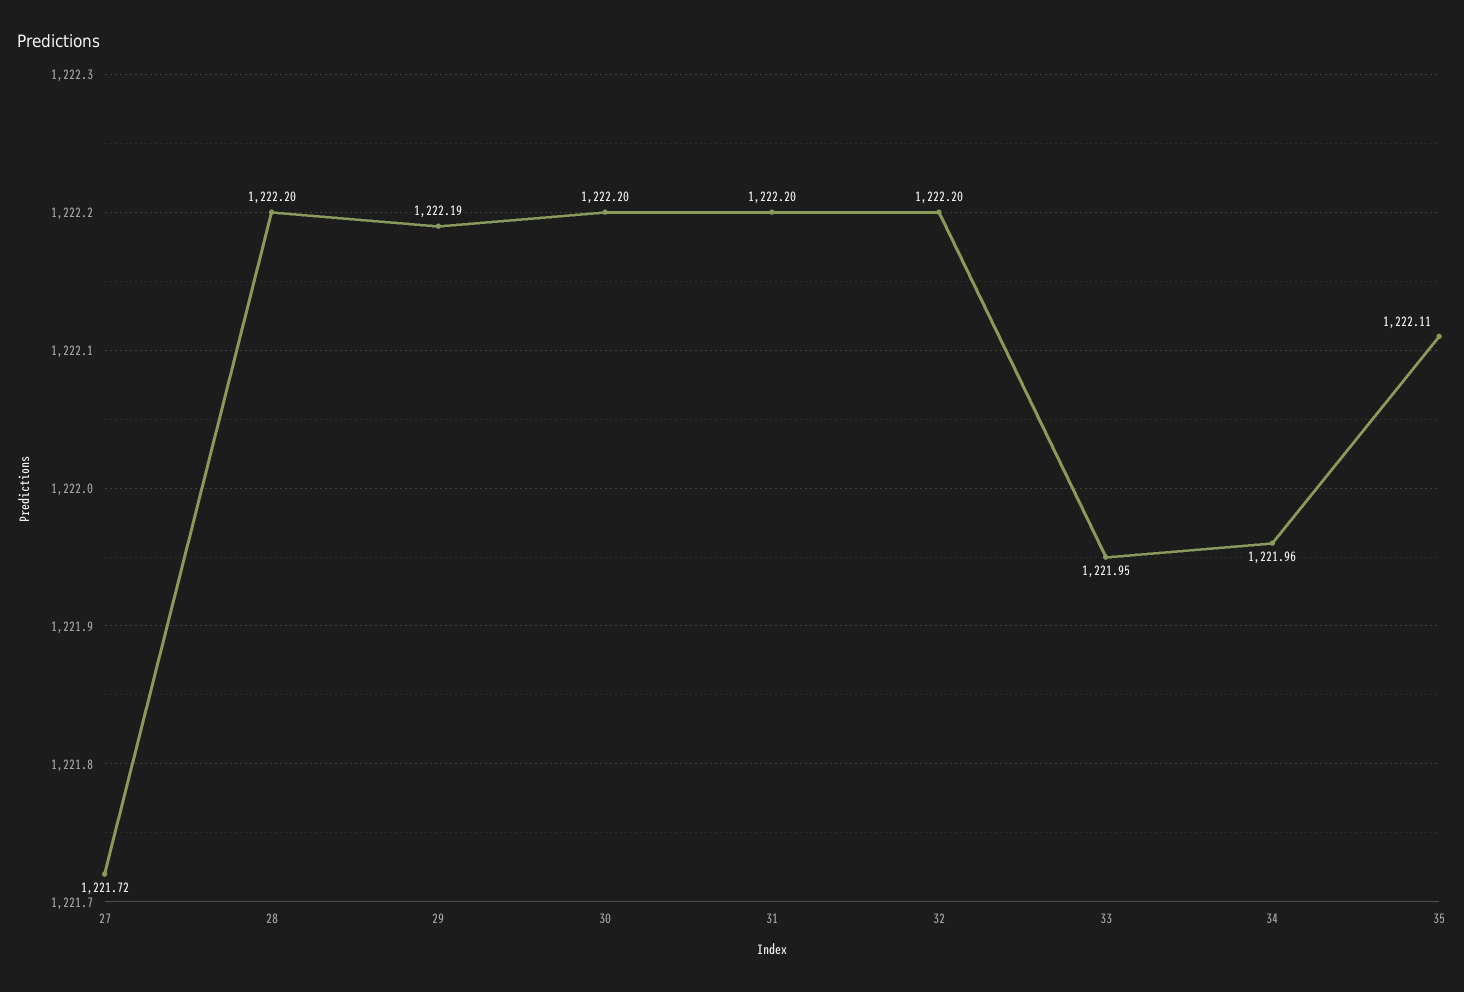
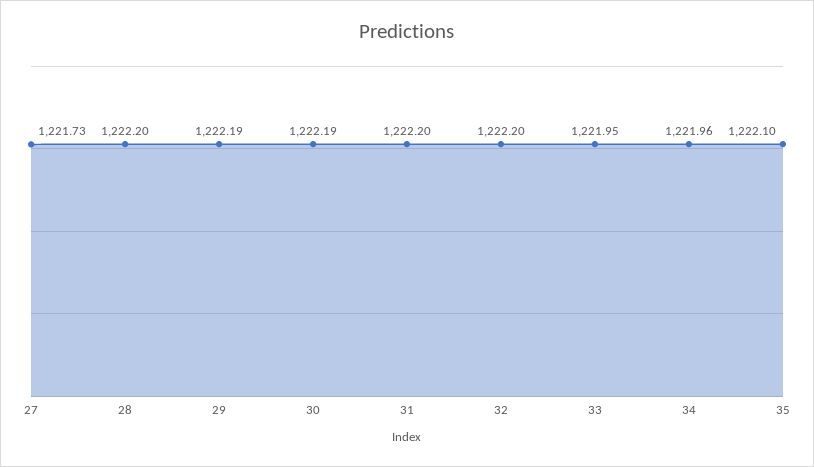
  {
-   "27": 1221.72,
+   "27": 1221.73,
    "28": 1222.2,
    "29": 1222.19,
-   "30": 1222.2,
+   "30": 1222.19,
    "31": 1222.2,
    "32": 1222.2,
    "33": 1221.95,
    "34": 1221.96,
-   "35": 1222.11
+   "35": 1222.1
  }

